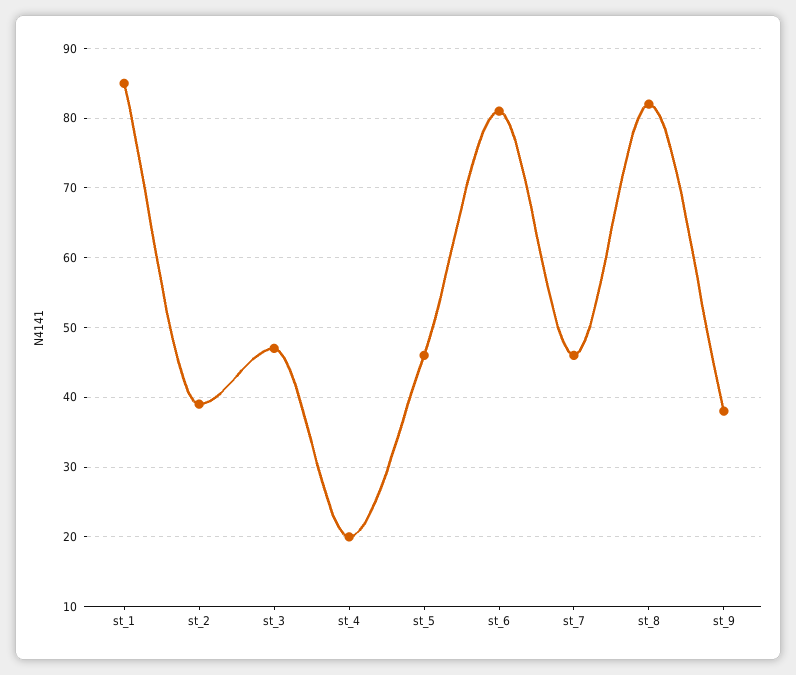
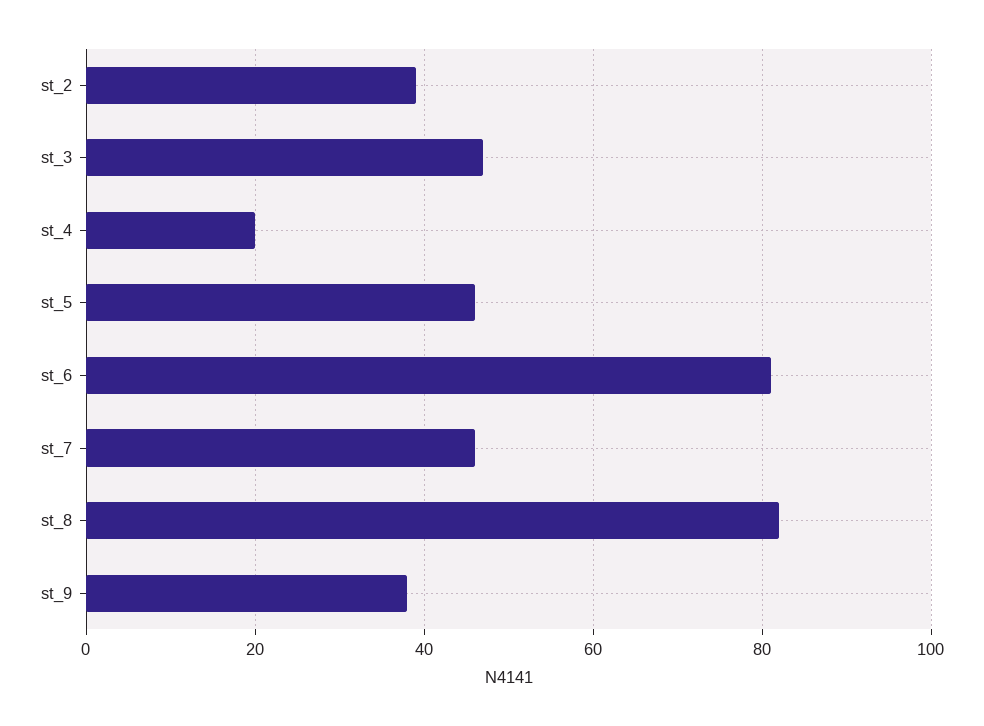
  {
-   "st_1": 85,
    "st_2": 39,
    "st_3": 47,
    "st_4": 20,
    "st_5": 46,
    "st_6": 81,
    "st_7": 46,
    "st_8": 82,
    "st_9": 38
  }

